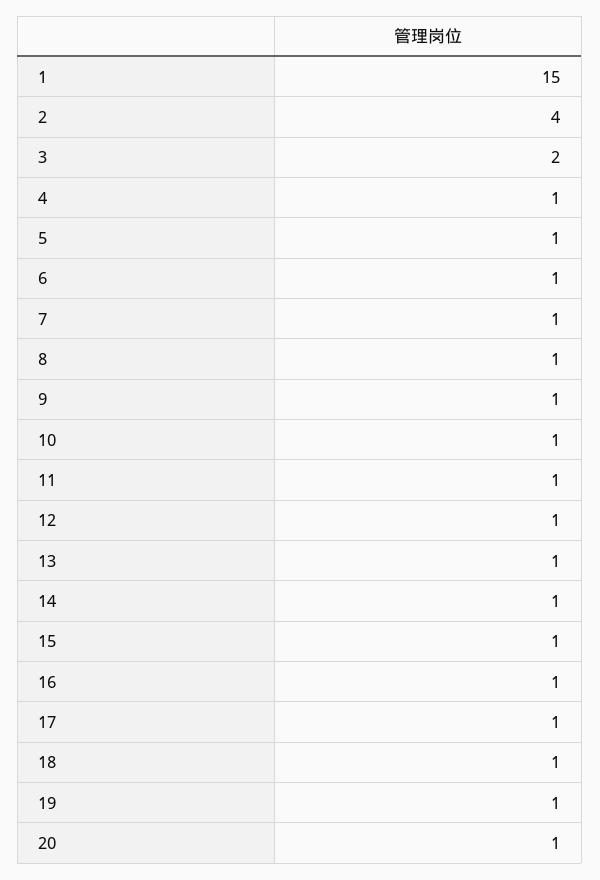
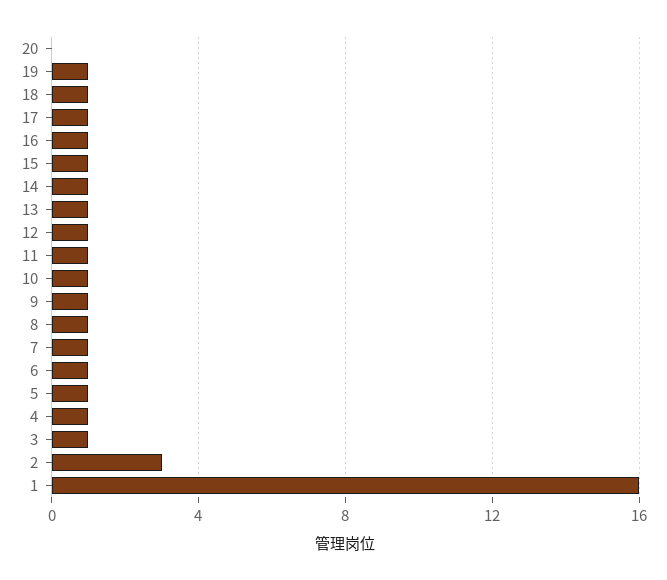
  {
-   "1": 15,
+   "1": 16,
-   "2": 4,
+   "2": 3,
-   "3": 2,
+   "3": 1,
    "4": 1,
    "5": 1,
    "6": 1,
    "7": 1,
    "8": 1,
    "9": 1,
    "10": 1,
    "11": 1,
    "12": 1,
    "13": 1,
    "14": 1,
    "15": 1,
    "16": 1,
    "17": 1,
    "18": 1,
    "19": 1,
-   "20": 1
+   "20": 0
  }

